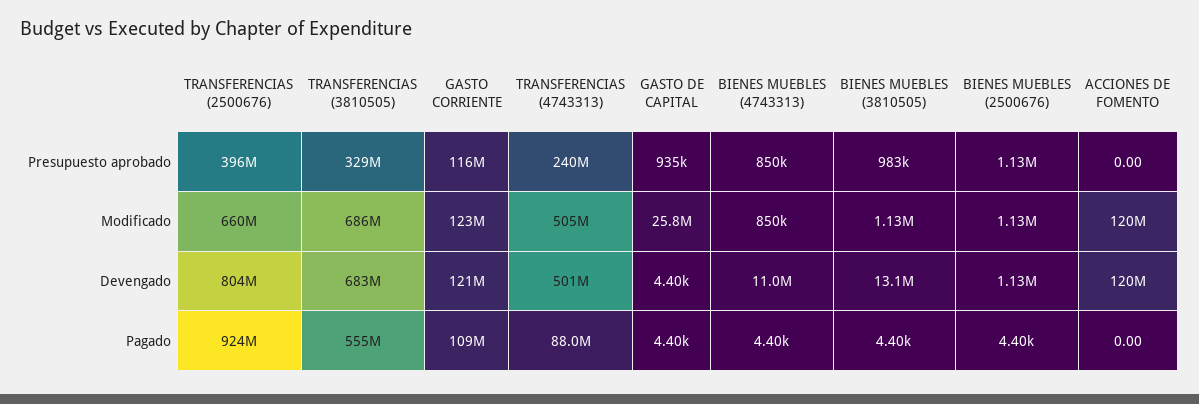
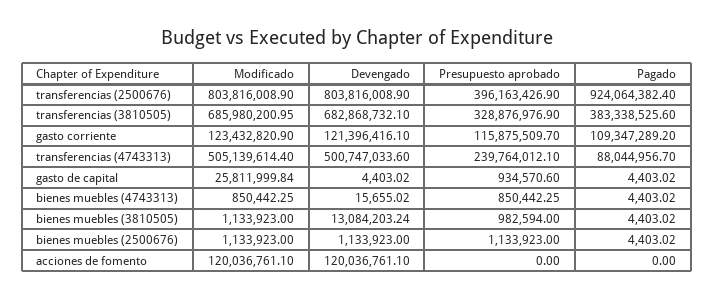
  {
    "TRANSFERENCIAS (2500676)": {
      "Presupuesto aprobado": 396163426.9,
-     "Modificado": 660000000,
+     "Modificado": 803816008.9,
      "Devengado": 803816008.9,
      "Pagado": 924064382.4
    },
    "TRANSFERENCIAS (3810505)": {
      "Presupuesto aprobado": 328876976.9,
      "Modificado": 685980200.95,
      "Devengado": 682868732.1,
-     "Pagado": 555000000
+     "Pagado": 383338525.6
    },
    "GASTO CORRIENTE": {
      "Presupuesto aprobado": 115875509.7,
      "Modificado": 123432820.9,
      "Devengado": 121396416.1,
      "Pagado": 109347289.2
    },
    "TRANSFERENCIAS (4743313)": {
      "Presupuesto aprobado": 239764012.1,
      "Modificado": 505139614.4,
      "Devengado": 500747033.6,
      "Pagado": 88044956.7
    },
    "GASTO DE CAPITAL": {
      "Presupuesto aprobado": 934570.6,
      "Modificado": 25811999.84,
      "Devengado": 4403.02,
      "Pagado": 4403.02
    },
    "BIENES MUEBLES (4743313)": {
      "Presupuesto aprobado": 850442.25,
      "Modificado": 850442.25,
-     "Devengado": 11000000,
+     "Devengado": 15655.02,
      "Pagado": 4403.02
    },
    "BIENES MUEBLES (3810505)": {
      "Presupuesto aprobado": 982594,
      "Modificado": 1133923,
      "Devengado": 13084203.24,
      "Pagado": 4403.02
    },
    "BIENES MUEBLES (2500676)": {
      "Presupuesto aprobado": 1133923,
      "Modificado": 1133923,
      "Devengado": 1133923,
      "Pagado": 4403.02
    },
    "ACCIONES DE FOMENTO": {
      "Presupuesto aprobado": 0,
      "Modificado": 120036761.1,
      "Devengado": 120036761.1,
      "Pagado": 0
    }
  }

